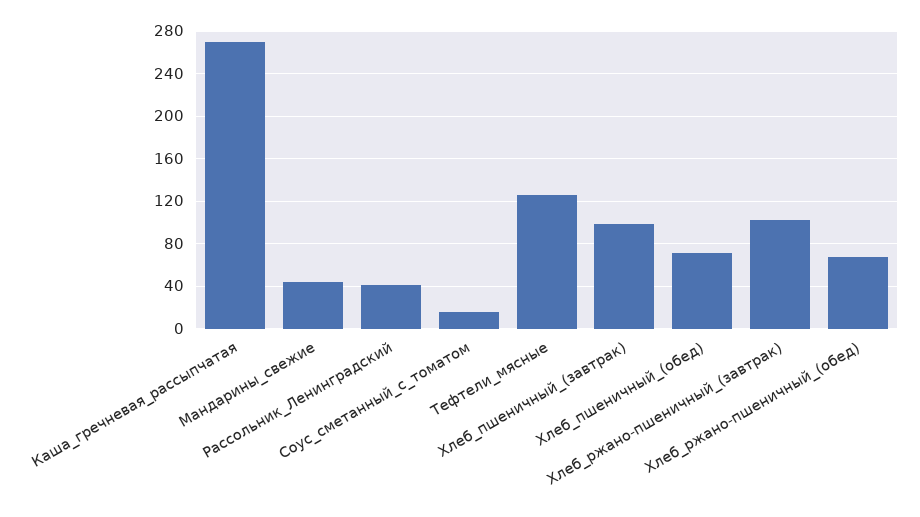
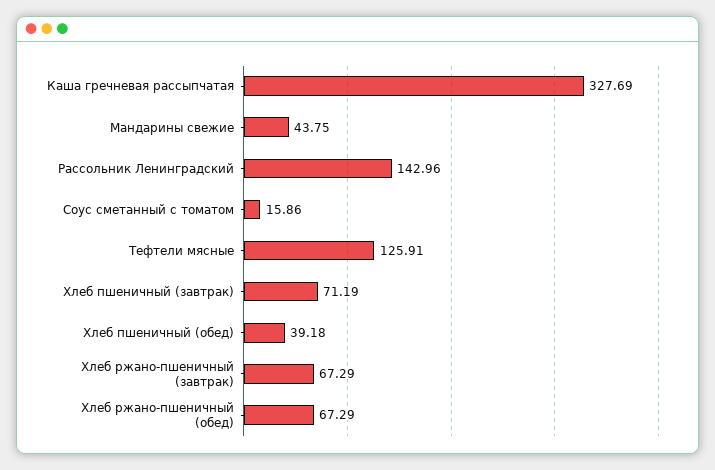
  {
-   "Каша_гречневая_рассыпчатая": 270,
+   "Каша_гречневая_рассыпчатая": 327.69,
    "Мандарины_свежие": 43.75,
-   "Рассольник_Ленинградский": 40,
+   "Рассольник_Ленинградский": 142.96,
    "Соус_сметанный_с_томатом": 15.86,
    "Тефтели_мясные": 125.91,
-   "Хлеб_пшеничный_(завтрак)": 100,
+   "Хлеб_пшеничный_(завтрак)": 71.19,
-   "Хлеб_пшеничный_(обед)": 70,
+   "Хлеб_пшеничный_(обед)": 39.18,
-   "Хлеб_ржано-пшеничный_(завтрак)": 100,
+   "Хлеб_ржано-пшеничный_(завтрак)": 67.29,
    "Хлеб_ржано-пшеничный_(обед)": 67.29
  }

